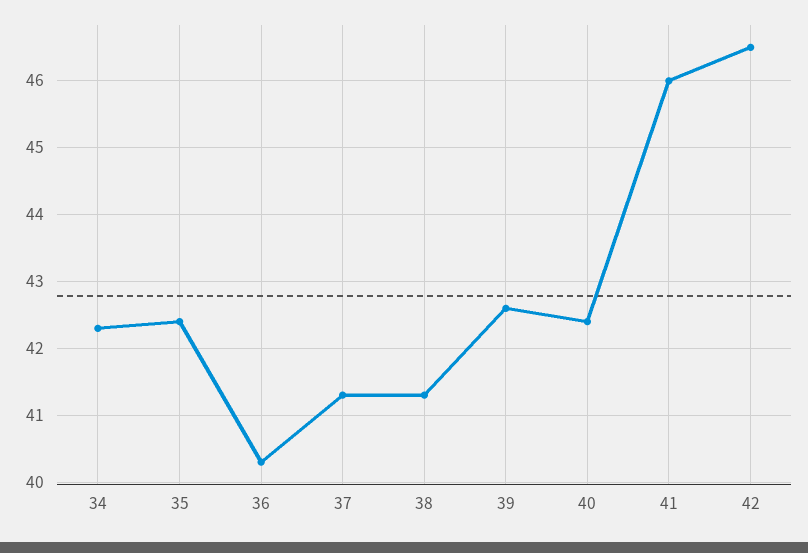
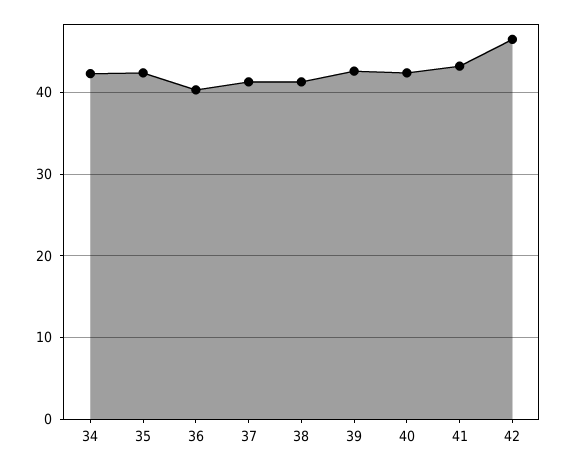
  {
    "34": 42.3,
    "35": 42.4,
    "36": 40.3,
    "37": 41.3,
    "38": 41.3,
    "39": 42.6,
    "40": 42.4,
-   "41": 46,
+   "41": 43,
    "42": 46.5
  }

